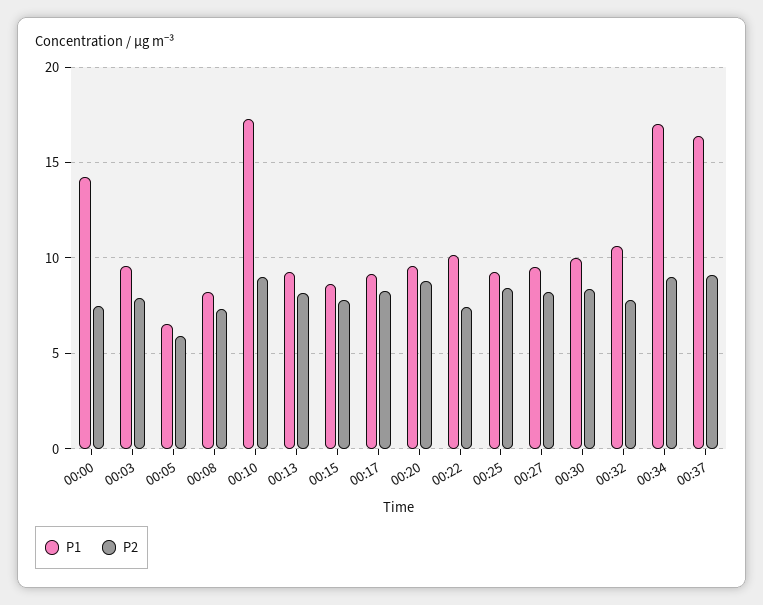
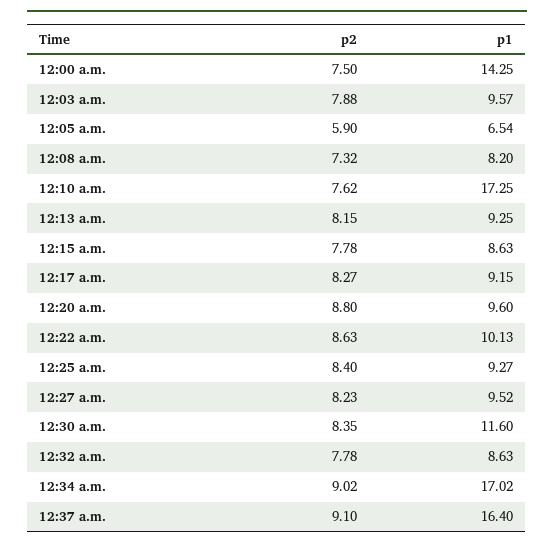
  {
    "P1": {
      "00:00": 14.25,
      "00:03": 9.57,
      "00:05": 6.54,
      "00:08": 8.2,
      "00:10": 17.25,
      "00:13": 9.25,
      "00:15": 8.63,
      "00:17": 9.15,
      "00:20": 9.6,
      "00:22": 10.13,
      "00:25": 9.27,
      "00:27": 9.52,
-     "00:30": 10,
+     "00:30": 11.6,
-     "00:32": 10.5,
+     "00:32": 8.63,
      "00:34": 17.02,
      "00:37": 16.4
    },
    "P2": {
      "00:00": 7.5,
      "00:03": 7.88,
      "00:05": 5.9,
      "00:08": 7.32,
-     "00:10": 9,
+     "00:10": 7.62,
      "00:13": 8.15,
      "00:15": 7.78,
      "00:17": 8.27,
      "00:20": 8.8,
-     "00:22": 7.5,
+     "00:22": 8.63,
      "00:25": 8.4,
      "00:27": 8.23,
      "00:30": 8.35,
      "00:32": 7.78,
      "00:34": 9.02,
      "00:37": 9.1
    }
  }

